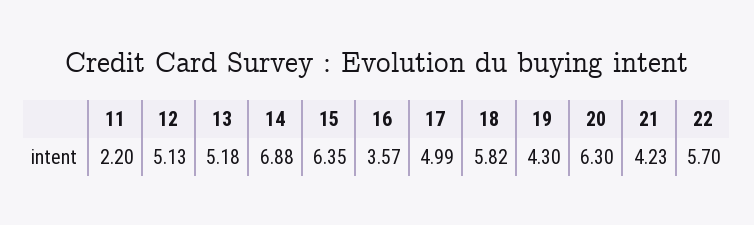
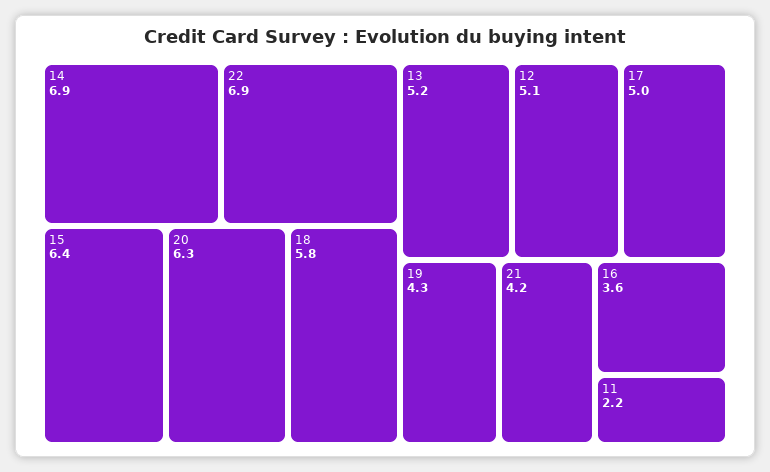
  {
    "11": 2.2,
    "12": 5.13,
    "13": 5.18,
    "14": 6.88,
    "15": 6.35,
    "16": 3.57,
    "17": 4.99,
    "18": 5.82,
    "19": 4.3,
    "20": 6.3,
    "21": 4.23,
-   "22": 5.7
+   "22": 6.9
  }

